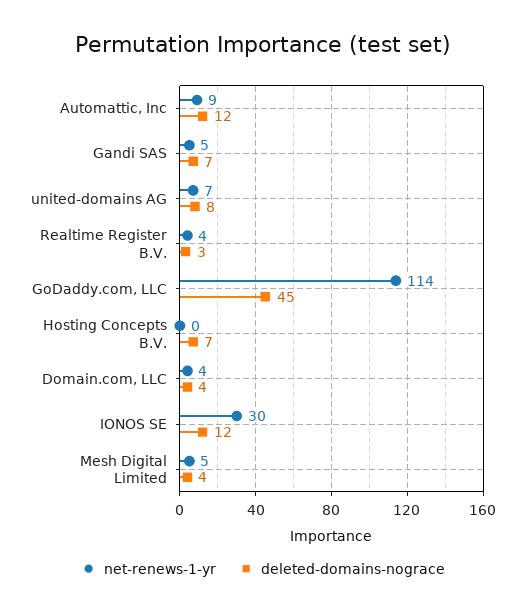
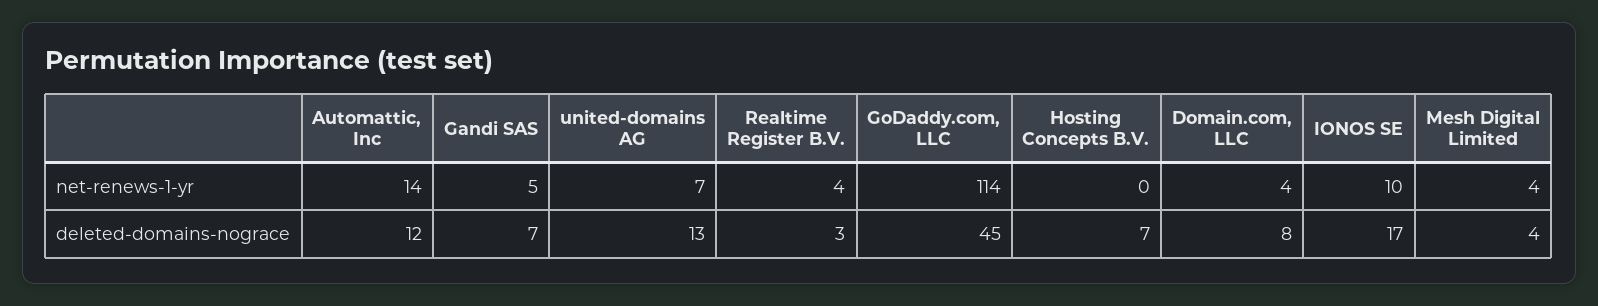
  {
    "net-renews-1-yr": {
-     "Automattic, Inc": 9,
+     "Automattic, Inc": 14,
      "Gandi SAS": 5,
      "united-domains AG": 7,
      "Realtime Register B.V.": 4,
      "GoDaddy.com, LLC": 114,
      "Hosting Concepts B.V.": 0,
      "Domain.com, LLC": 4,
-     "IONOS SE": 30,
+     "IONOS SE": 10,
-     "Mesh Digital Limited": 5
+     "Mesh Digital Limited": 4
    },
    "deleted-domains-nograce": {
      "Automattic, Inc": 12,
      "Gandi SAS": 7,
-     "united-domains AG": 8,
+     "united-domains AG": 13,
      "Realtime Register B.V.": 3,
      "GoDaddy.com, LLC": 45,
      "Hosting Concepts B.V.": 7,
-     "Domain.com, LLC": 4,
+     "Domain.com, LLC": 8,
-     "IONOS SE": 12,
+     "IONOS SE": 17,
      "Mesh Digital Limited": 4
    }
  }

